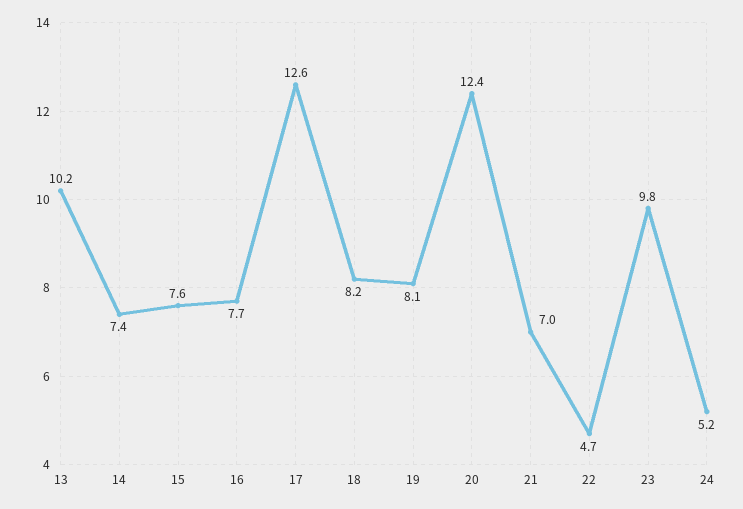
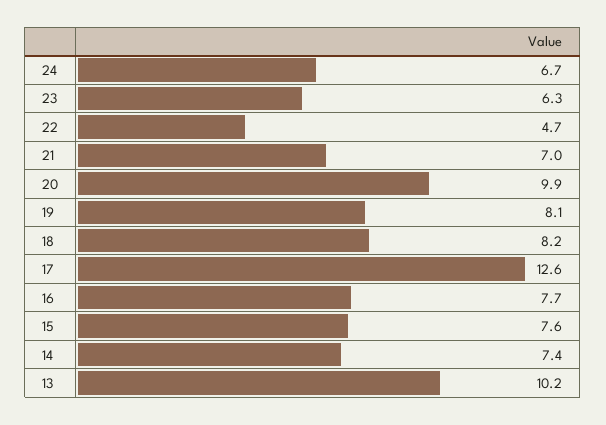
  {
    "13": 10.2,
    "14": 7.4,
    "15": 7.6,
    "16": 7.7,
    "17": 12.6,
    "18": 8.2,
    "19": 8.1,
-   "20": 12.4,
+   "20": 9.9,
    "21": 7,
    "22": 4.7,
-   "23": 9.8,
+   "23": 6.3,
-   "24": 5.2
+   "24": 6.7
  }

